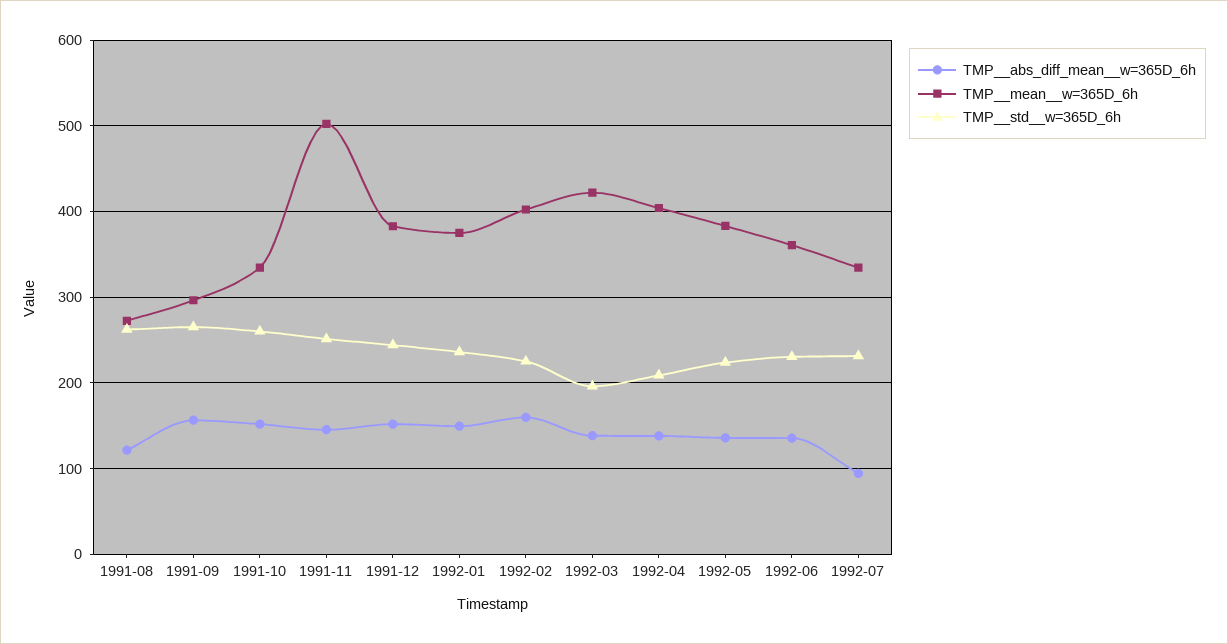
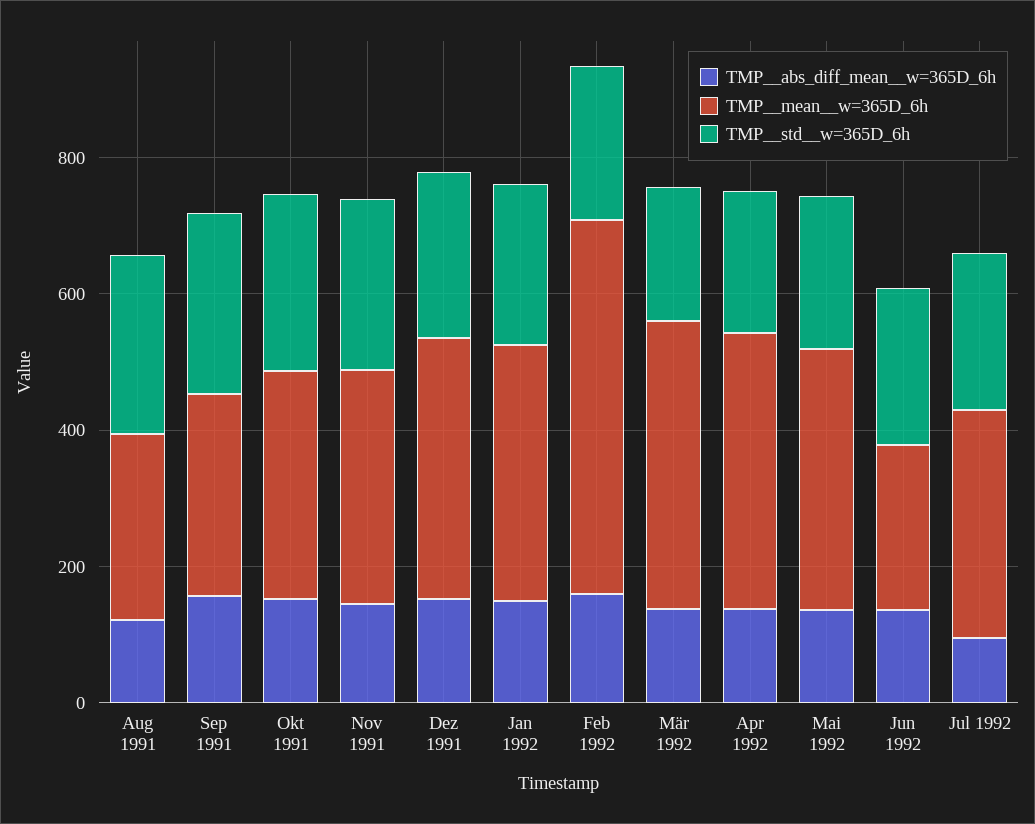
  {
    "TMP__abs_diff_mean__w=365D_6h": {
      "1991-08": 120,
      "1991-09": 160,
      "1991-10": 150,
      "1991-11": 150,
      "1991-12": 150,
      "1992-01": 150,
      "1992-02": 160,
      "1992-03": 140,
      "1992-04": 140,
      "1992-05": 140,
      "1992-06": 140,
      "1992-07": 90
    },
    "TMP__mean__w=365D_6h": {
      "1991-08": 270,
      "1991-09": 300,
      "1991-10": 330,
-     "1991-11": 500,
+     "1991-11": 350,
      "1991-12": 380,
      "1992-01": 380,
-     "1992-02": 400,
+     "1992-02": 550,
      "1992-03": 420,
      "1992-04": 400,
      "1992-05": 380,
-     "1992-06": 360,
+     "1992-06": 250,
      "1992-07": 330
    },
    "TMP__std__w=365D_6h": {
      "1991-08": 260,
      "1991-09": 270,
      "1991-10": 260,
      "1991-11": 250,
      "1991-12": 240,
      "1992-01": 240,
      "1992-02": 230,
      "1992-03": 200,
      "1992-04": 210,
      "1992-05": 220,
      "1992-06": 230,
      "1992-07": 230
    }
  }

